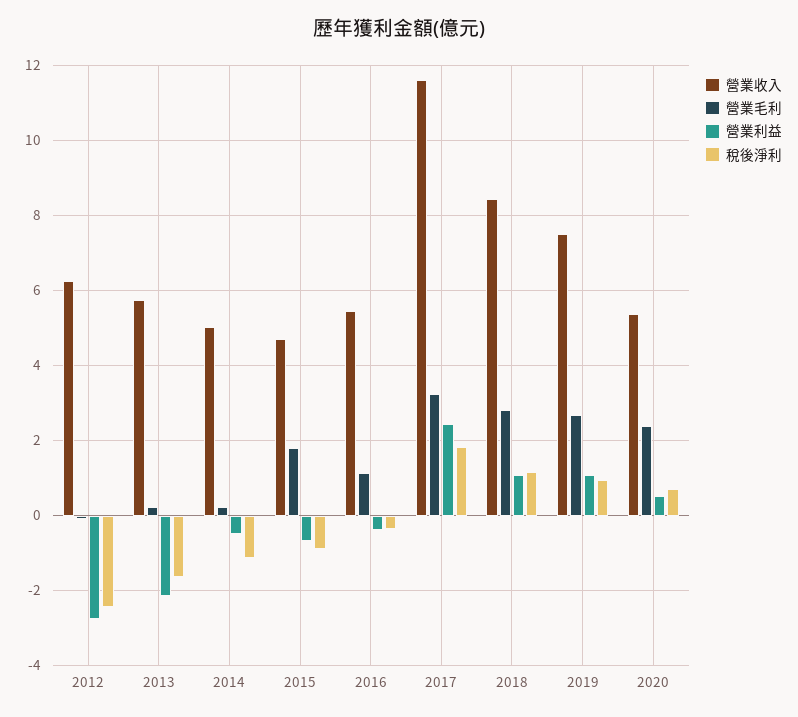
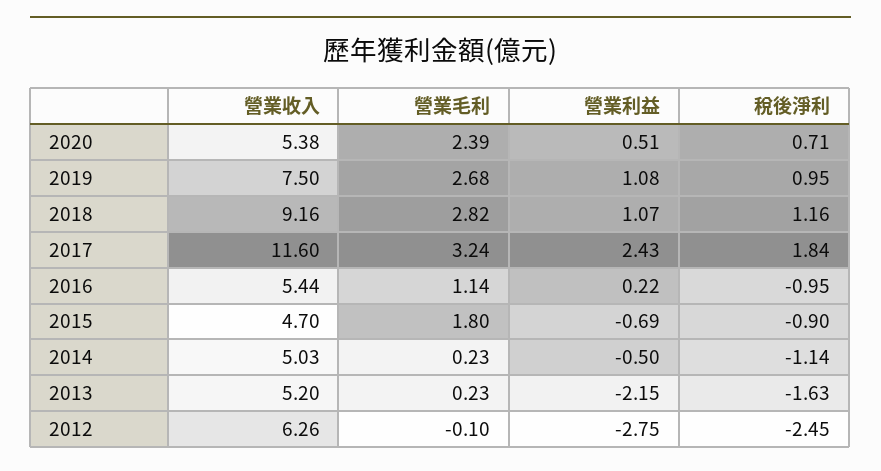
  {
    "營業收入": {
      "2012": 6.26,
-     "2013": 5.8,
+     "2013": 5.2,
      "2014": 5.03,
      "2015": 4.7,
      "2016": 5.44,
      "2017": 11.6,
-     "2018": 8.4,
+     "2018": 9.16,
      "2019": 7.5,
      "2020": 5.38
    },
    "營業毛利": {
      "2012": -0.1,
      "2013": 0.23,
      "2014": 0.23,
      "2015": 1.8,
      "2016": 1.14,
      "2017": 3.24,
      "2018": 2.82,
      "2019": 2.68,
      "2020": 2.39
    },
    "營業利益": {
      "2012": -2.75,
      "2013": -2.15,
      "2014": -0.5,
      "2015": -0.69,
-     "2016": -0.4,
+     "2016": 0.22,
      "2017": 2.43,
      "2018": 1.07,
      "2019": 1.08,
      "2020": 0.51
    },
    "稅後淨利": {
      "2012": -2.45,
      "2013": -1.63,
      "2014": -1.14,
      "2015": -0.9,
-     "2016": -0.4,
+     "2016": -0.95,
      "2017": 1.84,
      "2018": 1.16,
      "2019": 0.95,
      "2020": 0.71
    }
  }

